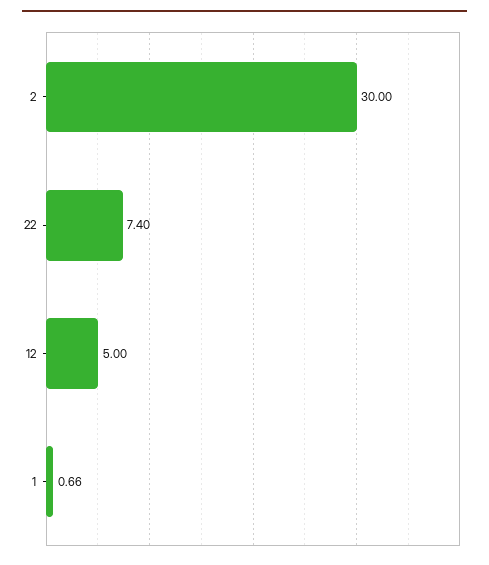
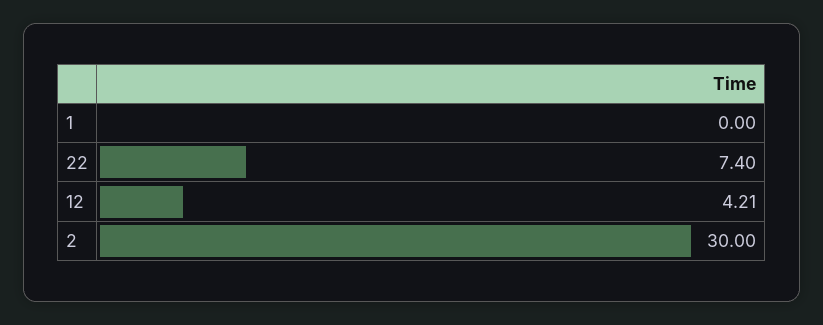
  {
    "2": 30,
    "22": 7.4,
-   "12": 5,
+   "12": 4.21,
-   "1": 0.66
+   "1": 0
  }

